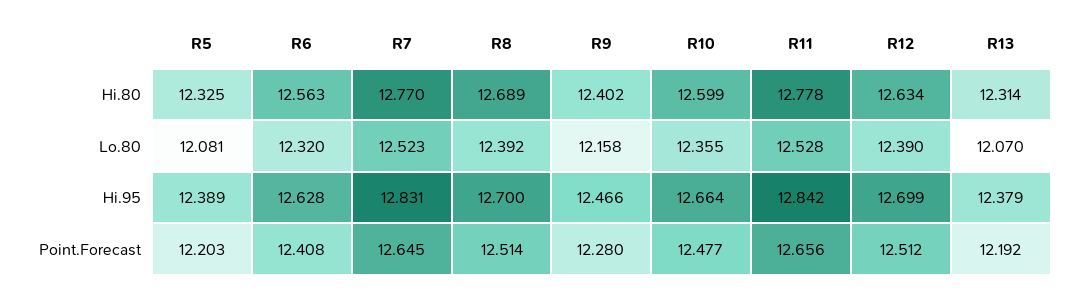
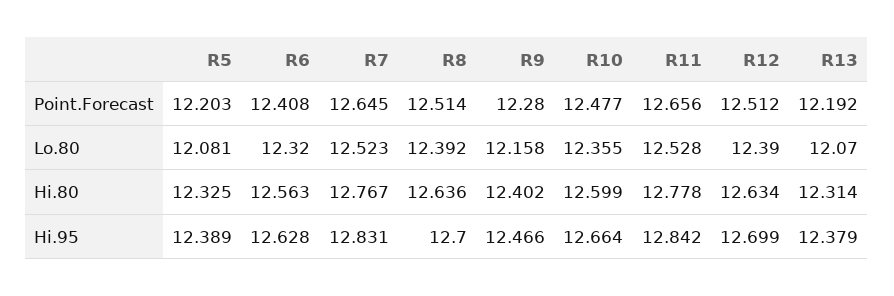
  {
    "R5": {
      "Hi.80": 12.325,
      "Lo.80": 12.081,
      "Hi.95": 12.389,
      "Point.Forecast": 12.203
    },
    "R6": {
      "Hi.80": 12.563,
      "Lo.80": 12.32,
      "Hi.95": 12.628,
      "Point.Forecast": 12.408
    },
    "R7": {
-     "Hi.80": 12.77,
+     "Hi.80": 12.767,
      "Lo.80": 12.523,
      "Hi.95": 12.831,
      "Point.Forecast": 12.645
    },
    "R8": {
-     "Hi.80": 12.689,
+     "Hi.80": 12.636,
      "Lo.80": 12.392,
      "Hi.95": 12.7,
      "Point.Forecast": 12.514
    },
    "R9": {
      "Hi.80": 12.402,
      "Lo.80": 12.158,
      "Hi.95": 12.466,
      "Point.Forecast": 12.28
    },
    "R10": {
      "Hi.80": 12.599,
      "Lo.80": 12.355,
      "Hi.95": 12.664,
      "Point.Forecast": 12.477
    },
    "R11": {
      "Hi.80": 12.778,
      "Lo.80": 12.528,
      "Hi.95": 12.842,
      "Point.Forecast": 12.656
    },
    "R12": {
      "Hi.80": 12.634,
      "Lo.80": 12.39,
      "Hi.95": 12.699,
      "Point.Forecast": 12.512
    },
    "R13": {
      "Hi.80": 12.314,
      "Lo.80": 12.07,
      "Hi.95": 12.379,
      "Point.Forecast": 12.192
    }
  }

